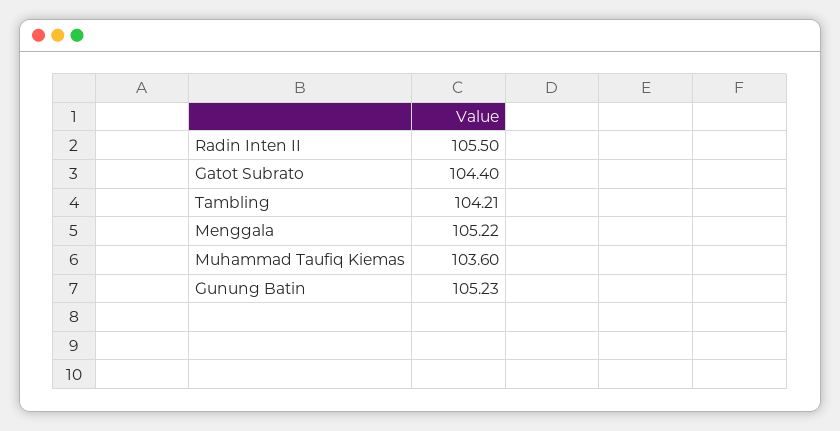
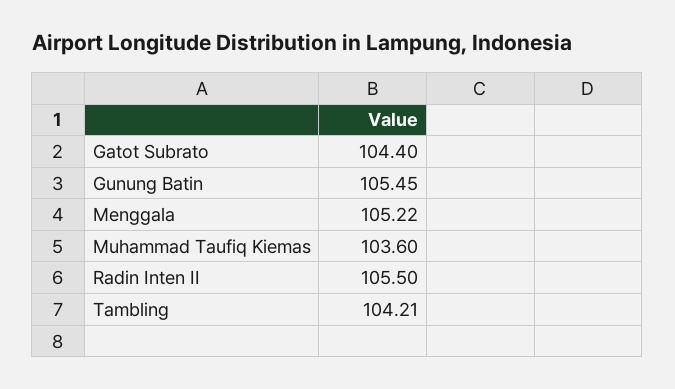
  {
    "Radin Inten II": 105.5,
    "Gatot Subrato": 104.4,
    "Tambling": 104.21,
    "Menggala": 105.22,
    "Muhammad Taufiq Kiemas": 103.6,
-   "Gunung Batin": 105.23
+   "Gunung Batin": 105.45
  }

